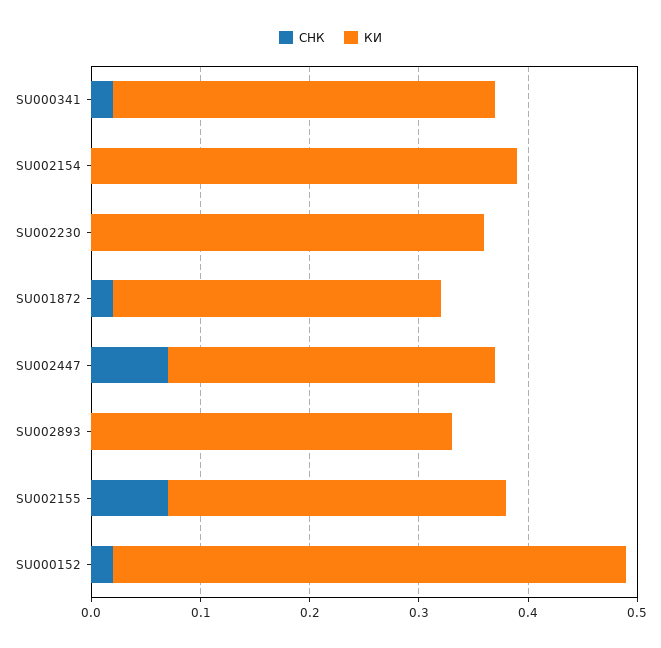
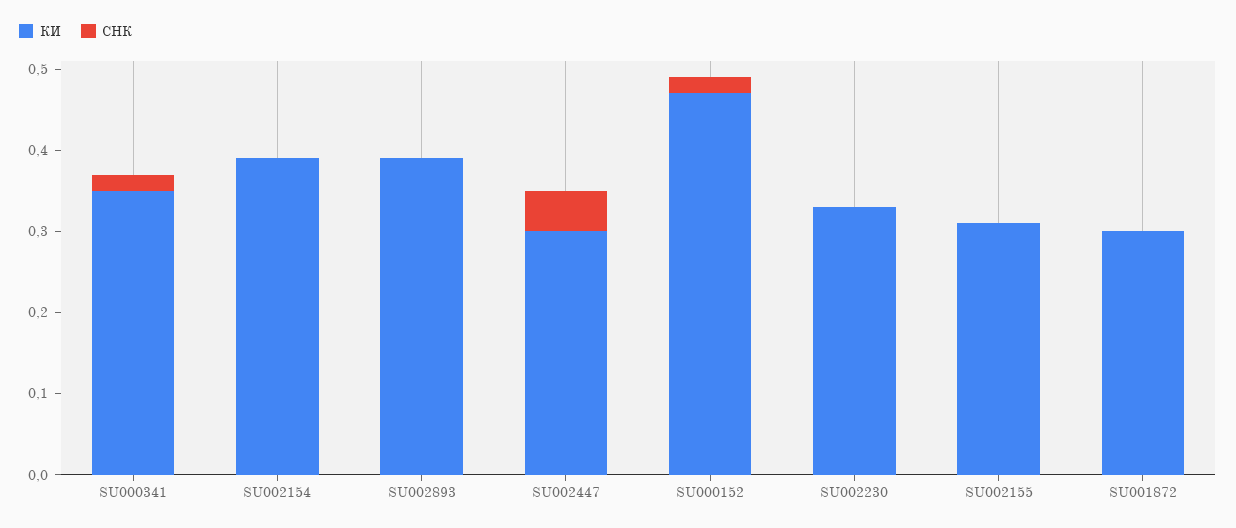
  {
    "СНК": {
      "SU000341": 0.02,
      "SU002154": 0,
      "SU002230": 0,
-     "SU001872": 0.02,
+     "SU001872": 0,
-     "SU002447": 0.07,
+     "SU002447": 0.05,
      "SU002893": 0,
-     "SU002155": 0.07,
+     "SU002155": 0,
      "SU000152": 0.02
    },
    "КИ": {
      "SU000341": 0.35,
      "SU002154": 0.39,
-     "SU002230": 0.36,
+     "SU002230": 0.33,
      "SU001872": 0.3,
      "SU002447": 0.3,
-     "SU002893": 0.33,
+     "SU002893": 0.39,
      "SU002155": 0.31,
      "SU000152": 0.47
    }
  }

